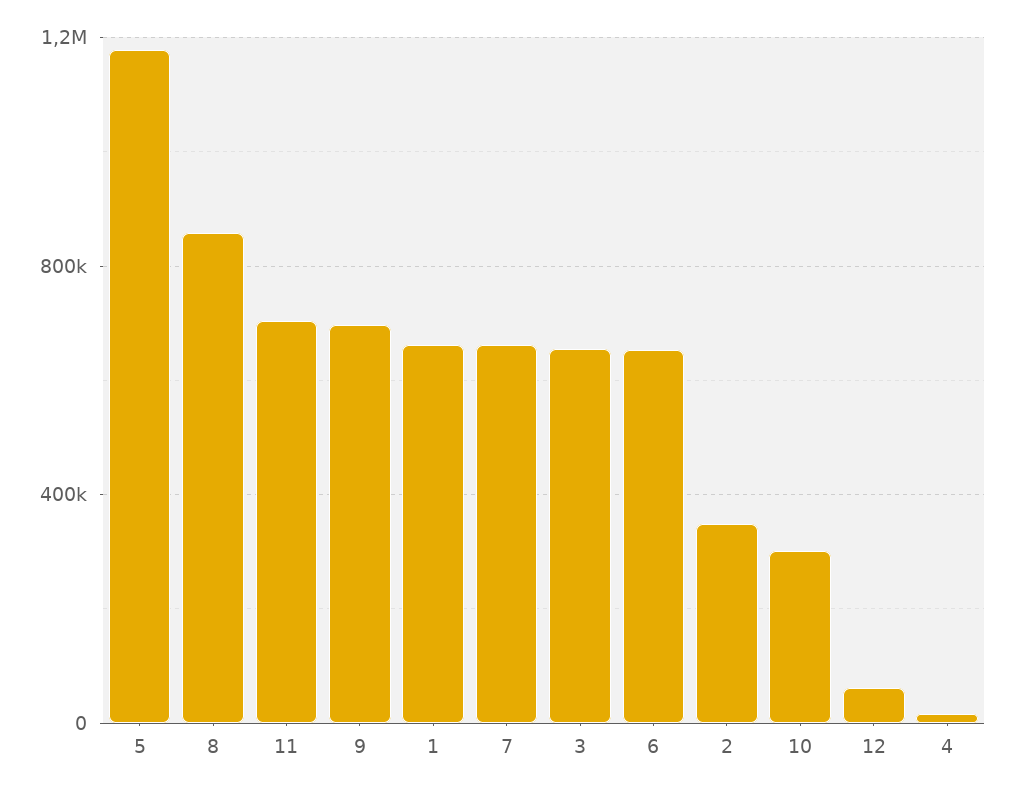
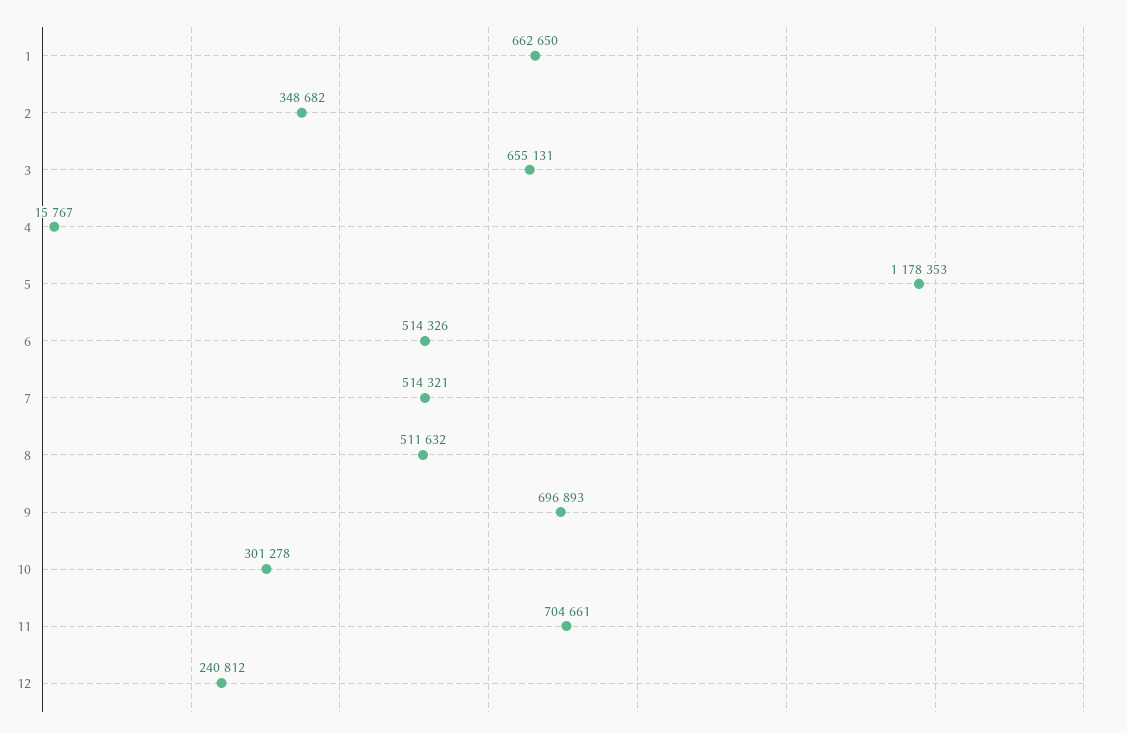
  {
    "5": 1178353,
-   "8": 850000,
+   "8": 511632,
    "11": 704661,
    "9": 696893,
    "1": 662650,
-   "7": 650000,
+   "7": 514321,
    "3": 655131,
-   "6": 650000,
+   "6": 514326,
    "2": 348682,
    "10": 301278,
-   "12": 50000,
+   "12": 240812,
    "4": 15767
  }

